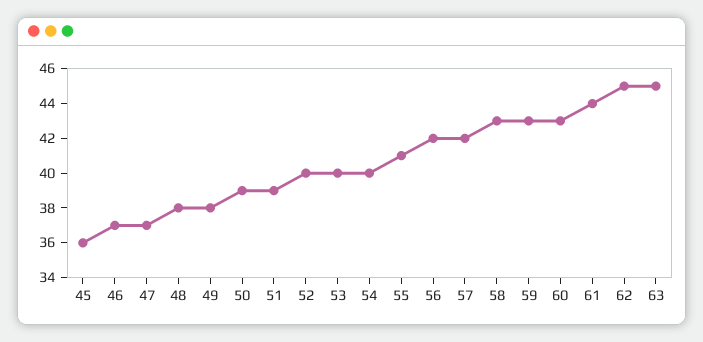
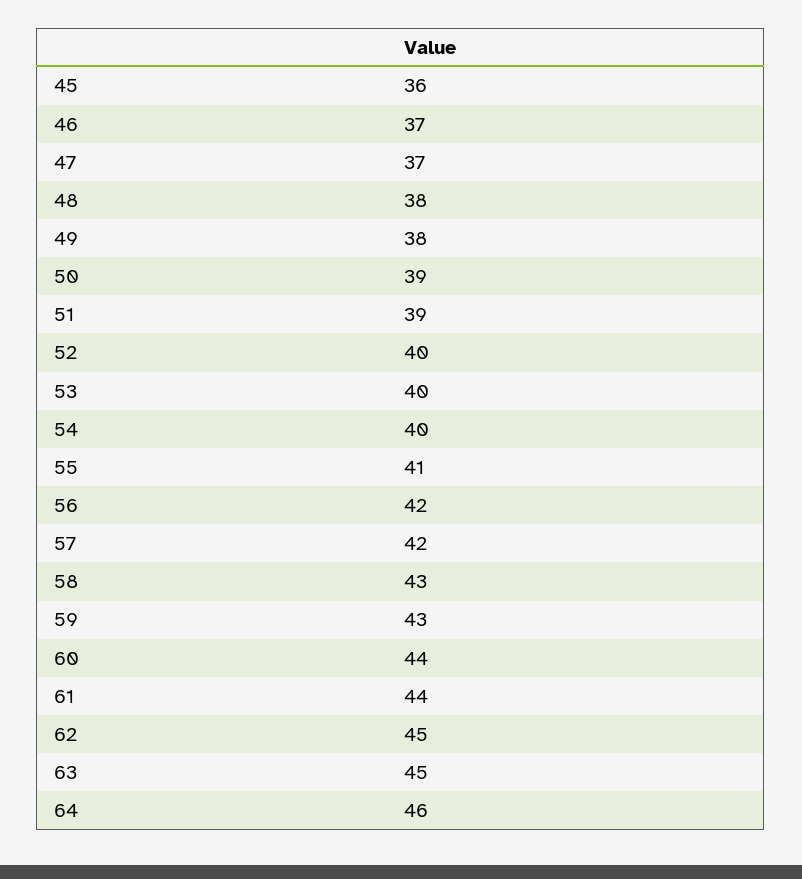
  {
    "45": 36,
    "46": 37,
    "47": 37,
    "48": 38,
    "49": 38,
    "50": 39,
    "51": 39,
    "52": 40,
    "53": 40,
    "54": 40,
    "55": 41,
    "56": 42,
    "57": 42,
    "58": 43,
    "59": 43,
-   "60": 43,
+   "60": 44,
    "61": 44,
    "62": 45,
-   "63": 45
+   "63": 45,
+   "64": 46
  }

